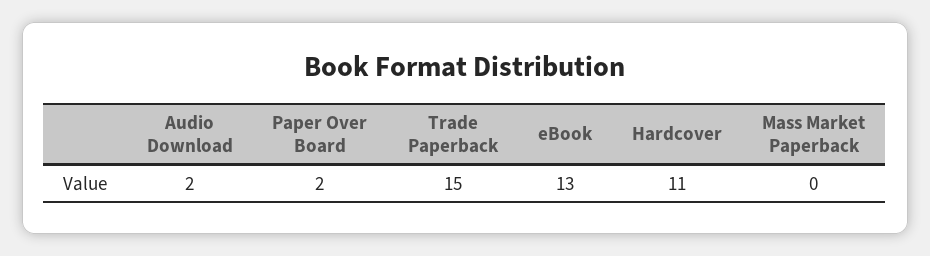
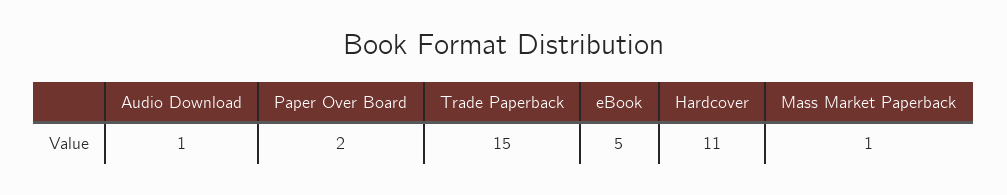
  {
-   "Audio Download": 2,
+   "Audio Download": 1,
    "Paper Over Board": 2,
    "Trade Paperback": 15,
-   "eBook": 13,
+   "eBook": 5,
    "Hardcover": 11,
-   "Mass Market Paperback": 0
+   "Mass Market Paperback": 1
  }

